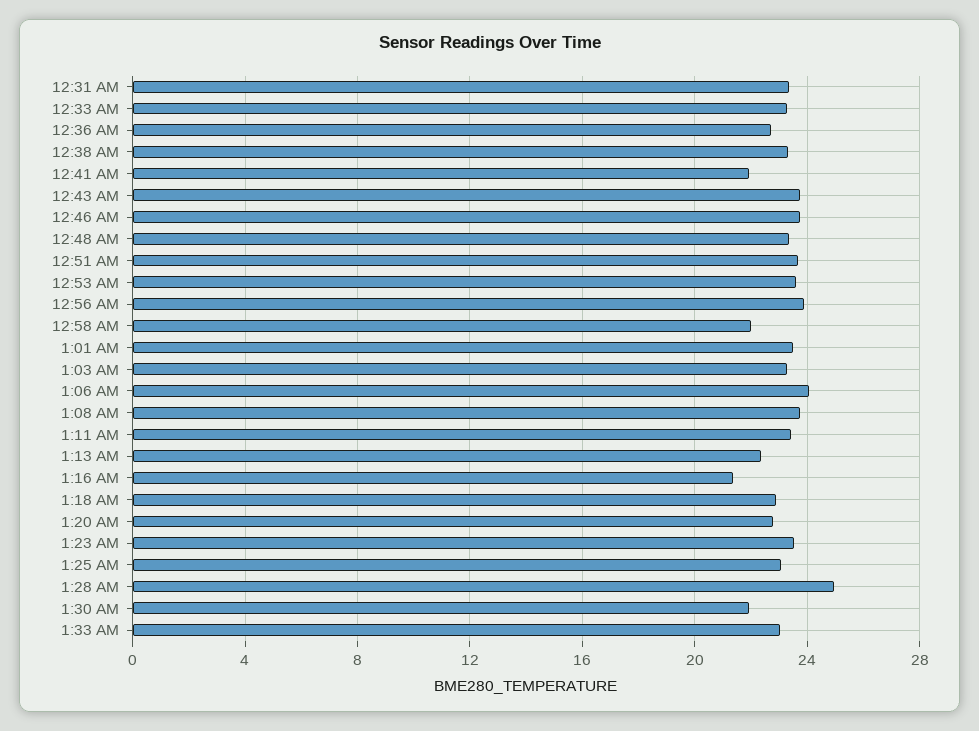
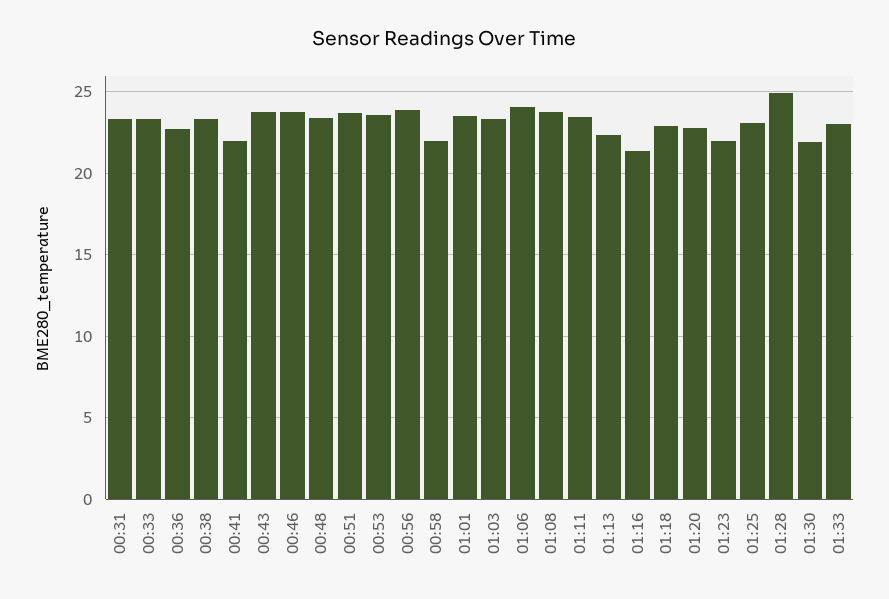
  {
    "12:31 AM": 23.5,
    "12:33 AM": 23.5,
    "12:36 AM": 22.5,
    "12:38 AM": 23.5,
    "12:41 AM": 22,
    "12:43 AM": 23.5,
    "12:46 AM": 24,
    "12:48 AM": 23.5,
    "12:51 AM": 23.5,
    "12:53 AM": 23.5,
    "12:56 AM": 24,
    "12:58 AM": 22,
    "1:01 AM": 23.5,
    "1:03 AM": 23.5,
    "1:06 AM": 24,
    "1:08 AM": 24,
    "1:11 AM": 23.5,
    "1:13 AM": 22.5,
    "1:16 AM": 21.5,
    "1:18 AM": 23,
    "1:20 AM": 23,
-   "1:23 AM": 23.5,
+   "1:23 AM": 22,
    "1:25 AM": 23,
    "1:28 AM": 25,
    "1:30 AM": 22,
    "1:33 AM": 23
  }

